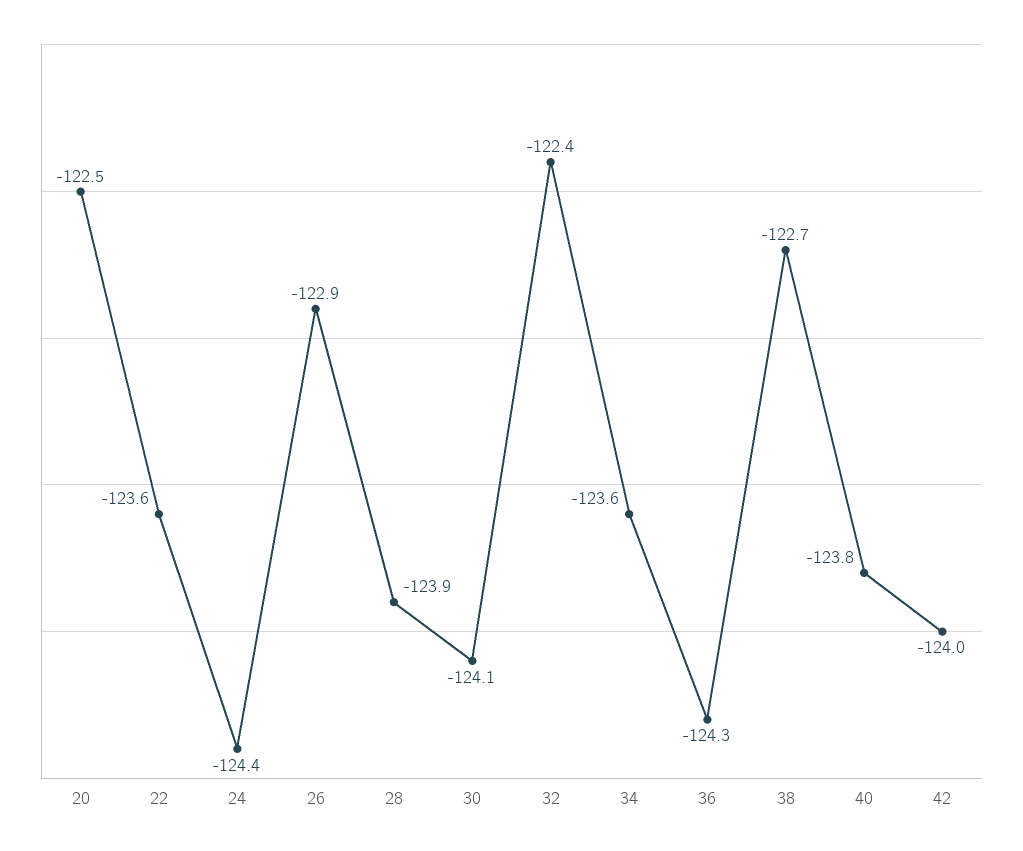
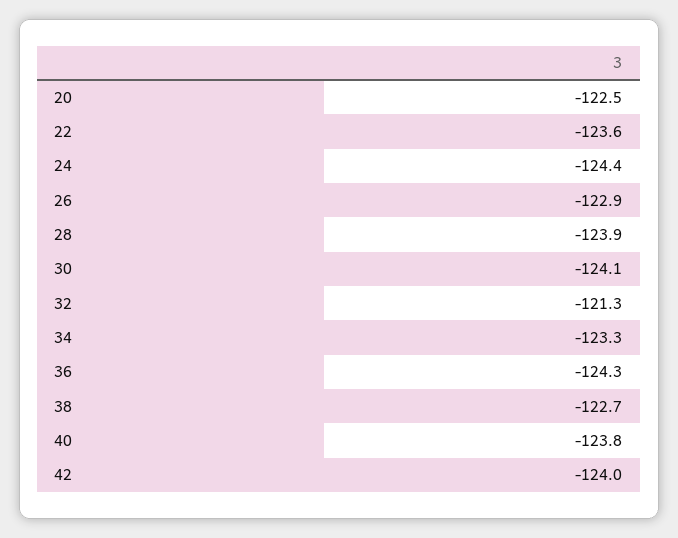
  {
    "20": -122.5,
    "22": -123.6,
    "24": -124.4,
    "26": -122.9,
    "28": -123.9,
    "30": -124.1,
-   "32": -122.4,
+   "32": -121.3,
-   "34": -123.6,
+   "34": -123.3,
    "36": -124.3,
    "38": -122.7,
    "40": -123.8,
    "42": -124
  }

